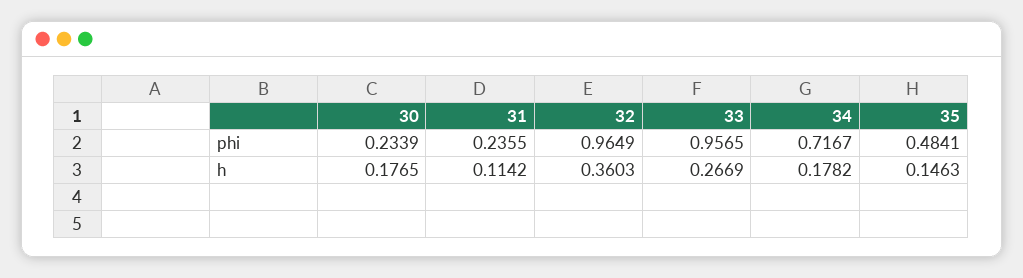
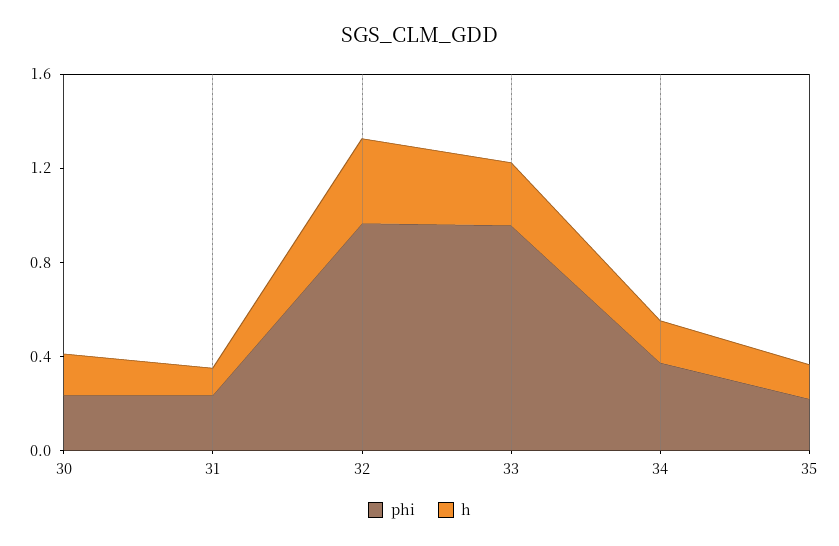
  {
    "phi": {
      "30": 0.2339,
      "31": 0.2355,
      "32": 0.9649,
      "33": 0.9565,
-     "34": 0.7167,
+     "34": 0.4,
-     "35": 0.4841
+     "35": 0.2
    },
    "h": {
      "30": 0.1765,
      "31": 0.1142,
      "32": 0.3603,
      "33": 0.2669,
      "34": 0.1782,
      "35": 0.1463
    }
  }

